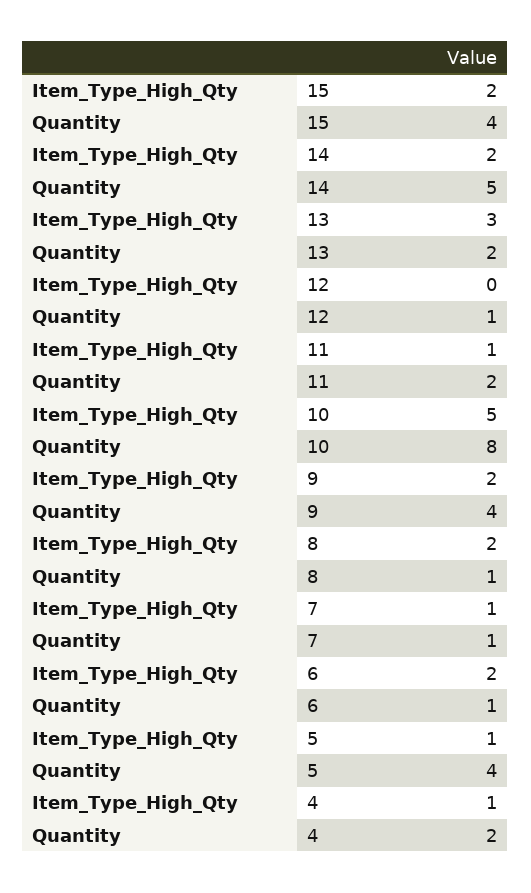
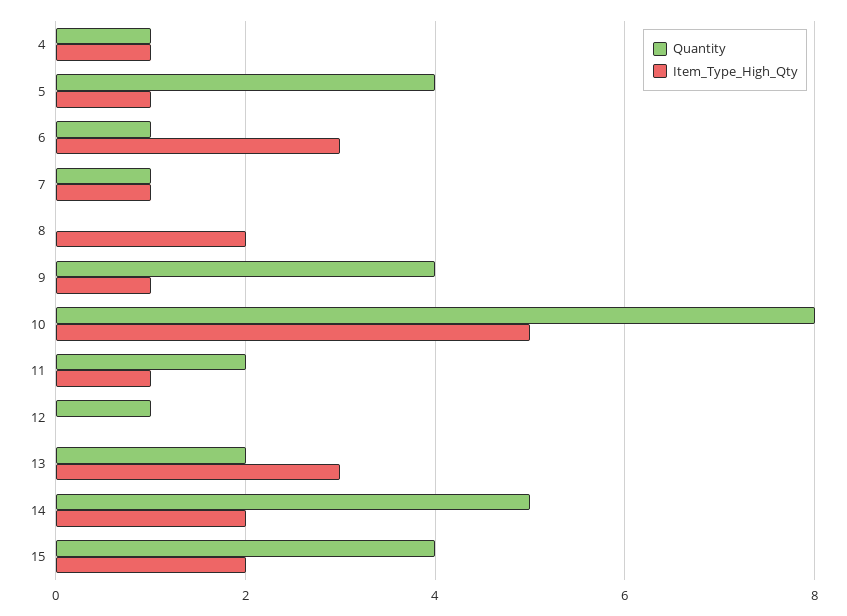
  {
    "Item_Type_High_Qty": {
      "15": 2,
      "14": 2,
      "13": 3,
      "12": 0,
      "11": 1,
      "10": 5,
-     "9": 2,
+     "9": 1,
      "8": 2,
      "7": 1,
-     "6": 2,
+     "6": 3,
      "5": 1,
      "4": 1
    },
    "Quantity": {
      "15": 4,
      "14": 5,
      "13": 2,
      "12": 1,
      "11": 2,
      "10": 8,
      "9": 4,
-     "8": 1,
+     "8": 0,
      "7": 1,
      "6": 1,
      "5": 4,
-     "4": 2
+     "4": 1
    }
  }

